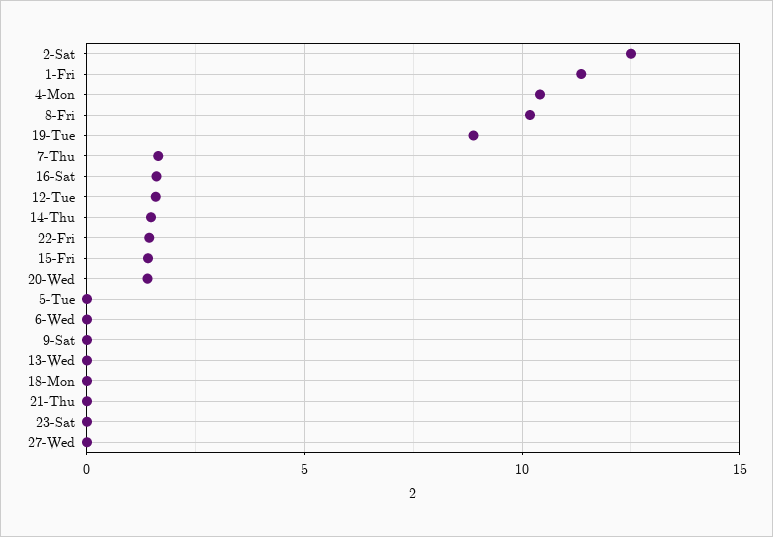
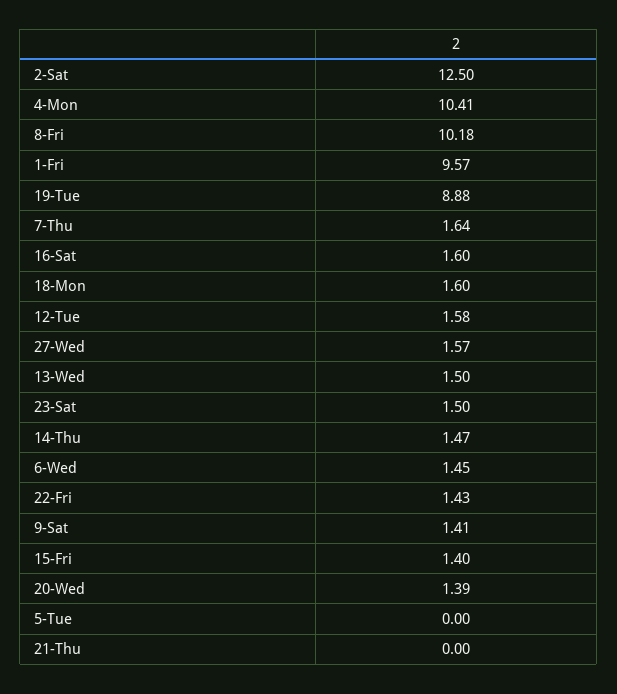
  {
    "2-Sat": 12.5,
-   "1-Fri": 11.5,
+   "1-Fri": 9.57,
    "4-Mon": 10.41,
    "8-Fri": 10.18,
    "19-Tue": 8.88,
    "7-Thu": 1.64,
    "16-Sat": 1.6,
    "12-Tue": 1.58,
    "14-Thu": 1.47,
    "22-Fri": 1.43,
    "15-Fri": 1.4,
    "20-Wed": 1.39,
    "5-Tue": 0,
-   "6-Wed": 0,
+   "6-Wed": 1.45,
-   "9-Sat": 0,
+   "9-Sat": 1.41,
-   "13-Wed": 0,
+   "13-Wed": 1.5,
-   "18-Mon": 0,
+   "18-Mon": 1.6,
    "21-Thu": 0,
-   "23-Sat": 0,
+   "23-Sat": 1.5,
-   "27-Wed": 0
+   "27-Wed": 1.57
  }

